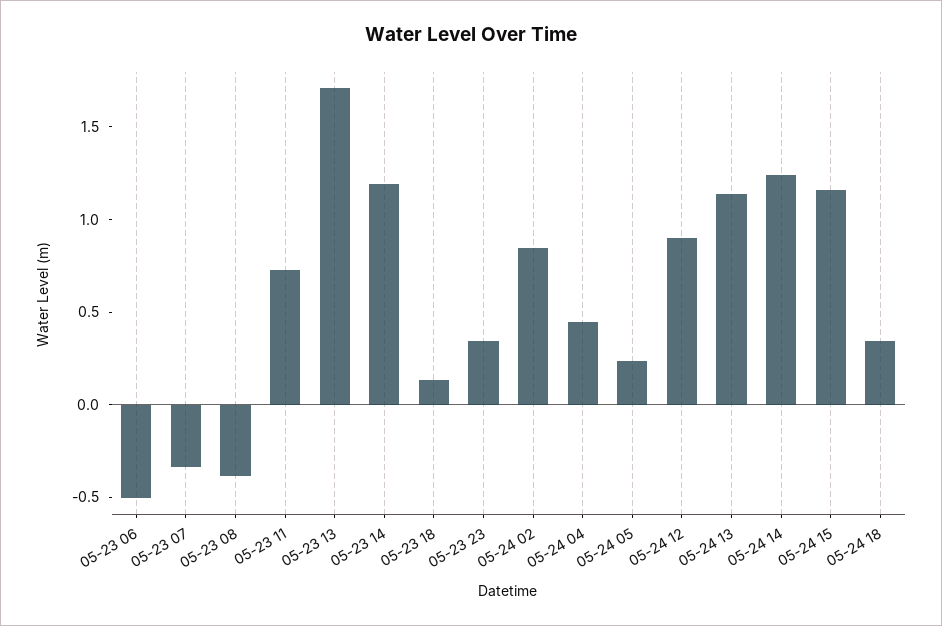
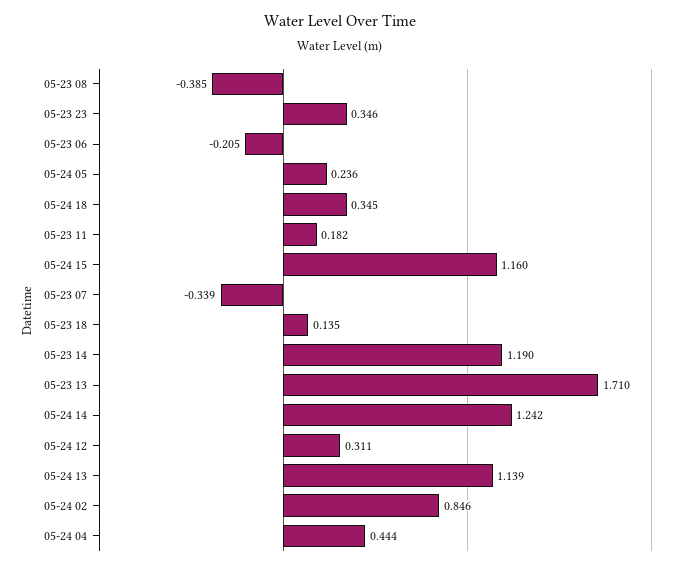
  {
-   "05-23 06": -0.5,
+   "05-23 06": -0.205,
    "05-23 07": -0.339,
    "05-23 08": -0.385,
-   "05-23 11": 0.7,
+   "05-23 11": 0.182,
    "05-23 13": 1.71,
    "05-23 14": 1.19,
    "05-23 18": 0.135,
    "05-23 23": 0.346,
    "05-24 02": 0.846,
    "05-24 04": 0.444,
    "05-24 05": 0.236,
-   "05-24 12": 0.9,
+   "05-24 12": 0.311,
    "05-24 13": 1.139,
    "05-24 14": 1.242,
    "05-24 15": 1.16,
    "05-24 18": 0.345
  }

